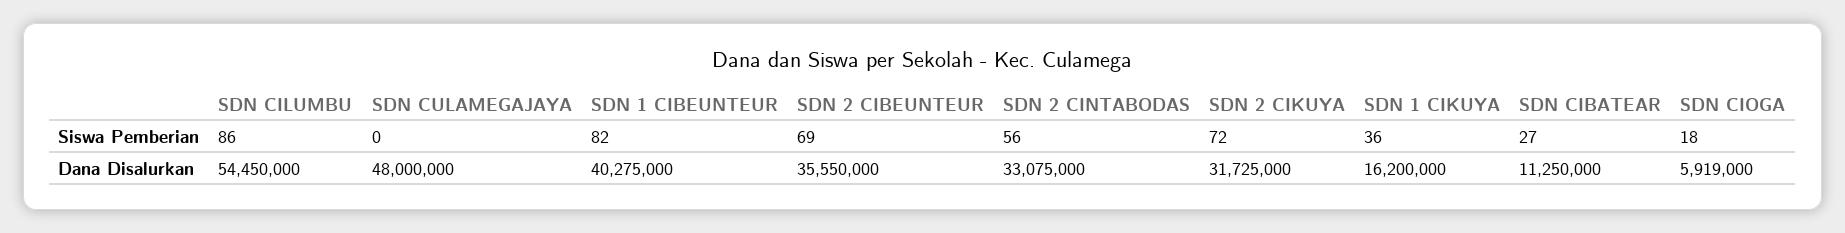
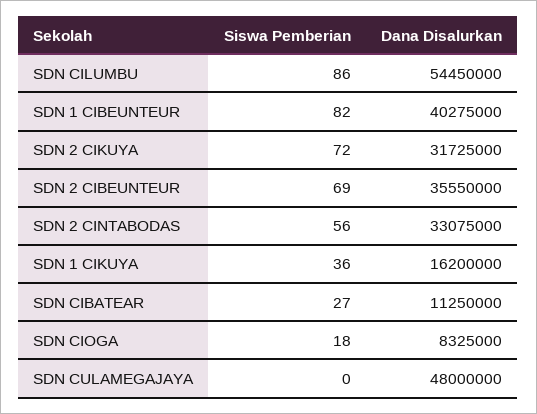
  {
    "SDN CILUMBU": {
      "Siswa Pemberian": 86,
      "Dana Disalurkan": 54450000
    },
    "SDN CULAMEGAJAYA": {
      "Siswa Pemberian": 0,
      "Dana Disalurkan": 48000000
    },
    "SDN 1 CIBEUNTEUR": {
      "Siswa Pemberian": 82,
      "Dana Disalurkan": 40275000
    },
    "SDN 2 CIBEUNTEUR": {
      "Siswa Pemberian": 69,
      "Dana Disalurkan": 35550000
    },
    "SDN 2 CINTABODAS": {
      "Siswa Pemberian": 56,
      "Dana Disalurkan": 33075000
    },
    "SDN 2 CIKUYA": {
      "Siswa Pemberian": 72,
      "Dana Disalurkan": 31725000
    },
    "SDN 1 CIKUYA": {
      "Siswa Pemberian": 36,
      "Dana Disalurkan": 16200000
    },
    "SDN CIBATEAR": {
      "Siswa Pemberian": 27,
      "Dana Disalurkan": 11250000
    },
    "SDN CIOGA": {
      "Siswa Pemberian": 18,
-     "Dana Disalurkan": 5919000
+     "Dana Disalurkan": 8325000
    }
  }

